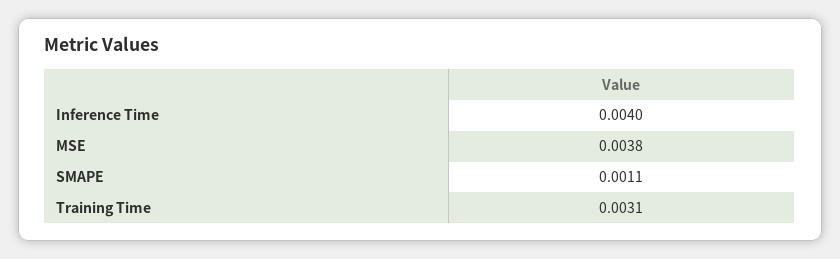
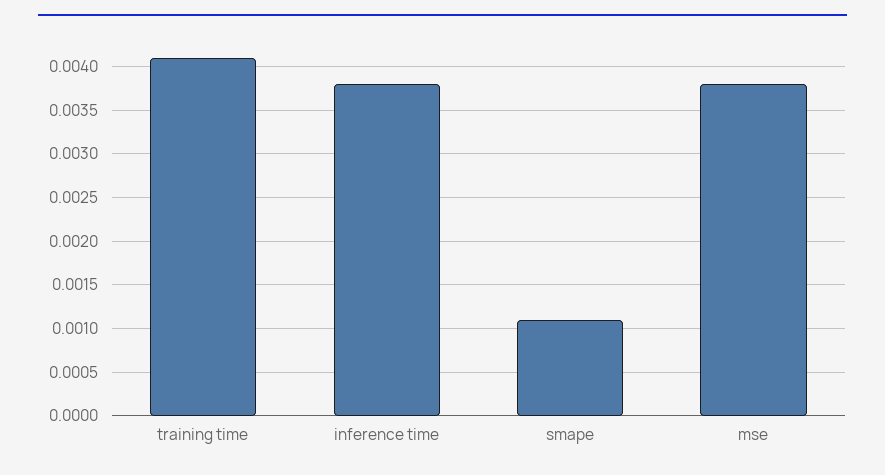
  {
-   "Inference Time": 0.004,
+   "Inference Time": 0.0038,
    "MSE": 0.0038,
    "SMAPE": 0.0011,
-   "Training Time": 0.0031
+   "Training Time": 0.0041
  }

